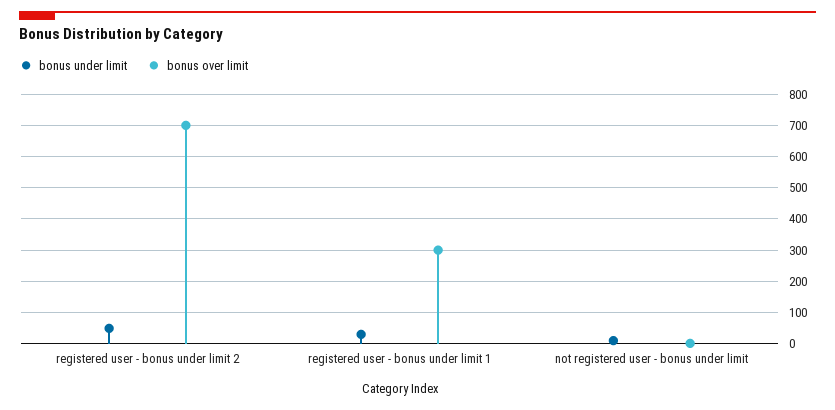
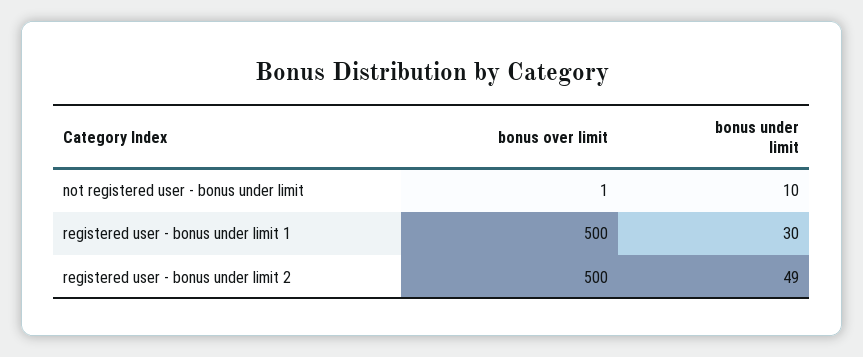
  {
    "bonus under limit": {
      "registered user - bonus under limit 2": 49,
      "registered user - bonus under limit 1": 30,
      "not registered user - bonus under limit": 10
    },
    "bonus over limit": {
-     "registered user - bonus under limit 2": 700,
+     "registered user - bonus under limit 2": 500,
-     "registered user - bonus under limit 1": 300,
+     "registered user - bonus under limit 1": 500,
      "not registered user - bonus under limit": 1
    }
  }

